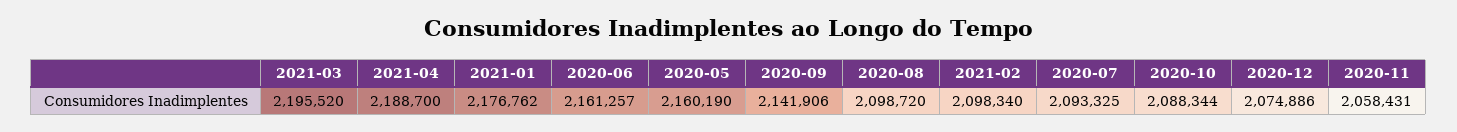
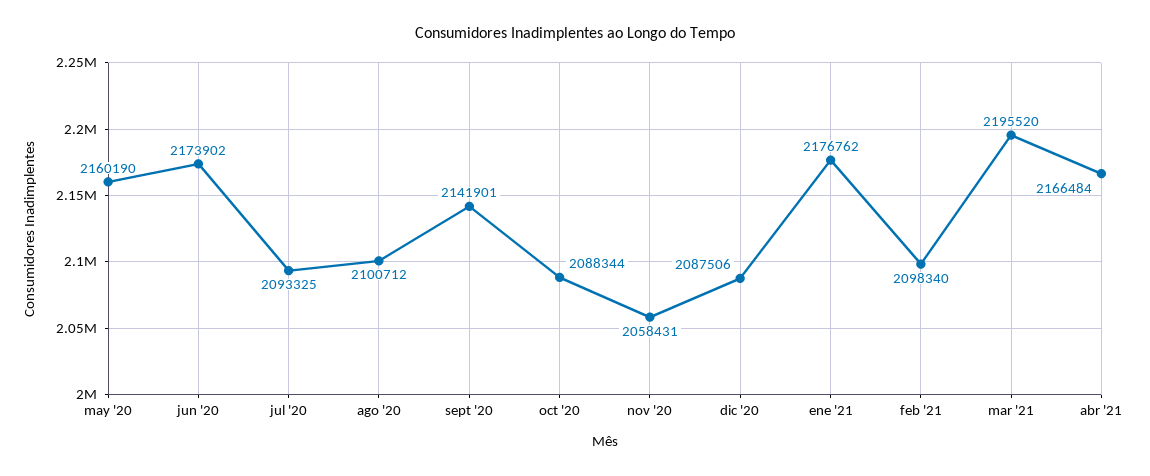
  {
    "2021-03": 2195520,
-   "2021-04": 2188700,
+   "2021-04": 2166484,
    "2021-01": 2176762,
-   "2020-06": 2161257,
+   "2020-06": 2173902,
    "2020-05": 2160190,
-   "2020-09": 2141906,
+   "2020-09": 2141901,
-   "2020-08": 2098720,
+   "2020-08": 2100712,
    "2021-02": 2098340,
    "2020-07": 2093325,
    "2020-10": 2088344,
-   "2020-12": 2074886,
+   "2020-12": 2087506,
    "2020-11": 2058431
  }

